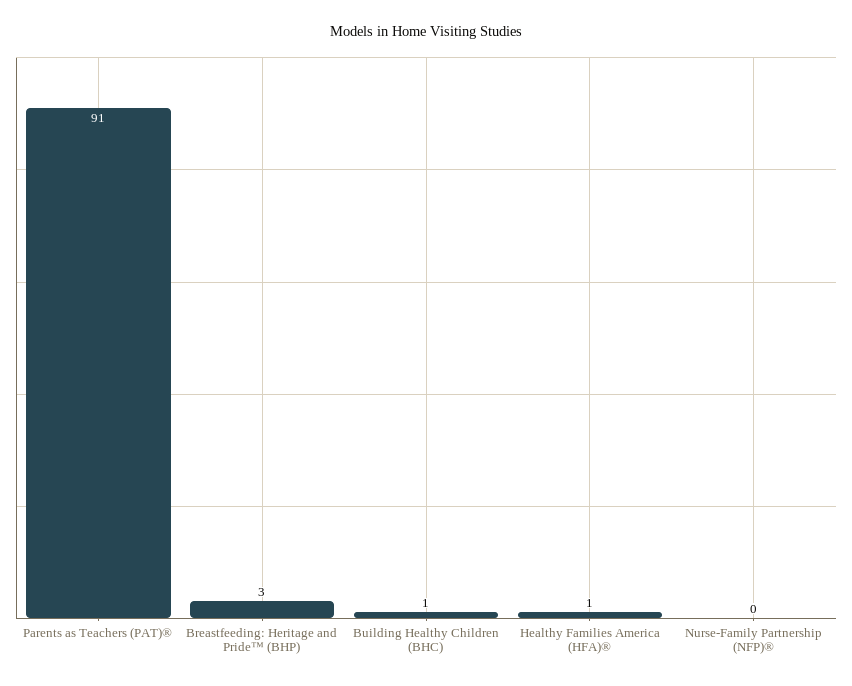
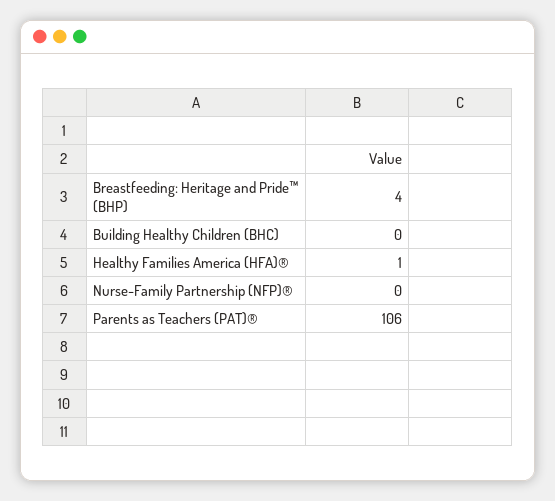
  {
-   "Parents as Teachers (PAT)®": 91,
+   "Parents as Teachers (PAT)®": 106,
-   "Breastfeeding: Heritage and Pride™ (BHP)": 3,
+   "Breastfeeding: Heritage and Pride™ (BHP)": 4,
-   "Building Healthy Children (BHC)": 1,
+   "Building Healthy Children (BHC)": 0,
    "Healthy Families America (HFA)®": 1,
    "Nurse-Family Partnership (NFP)®": 0
  }

